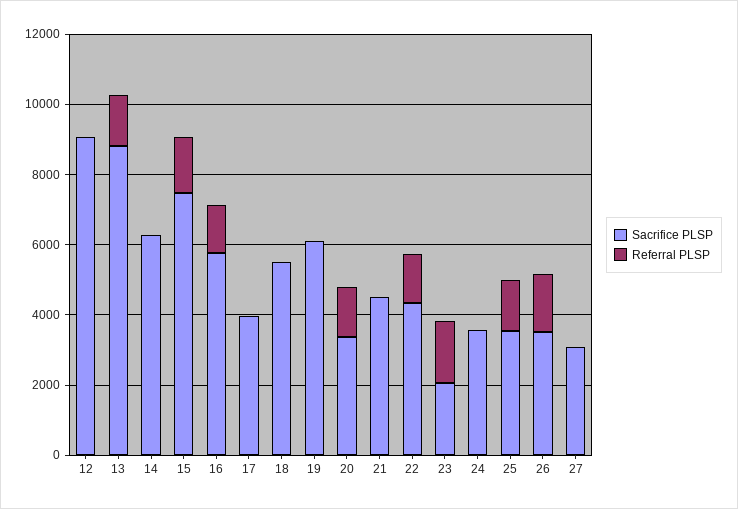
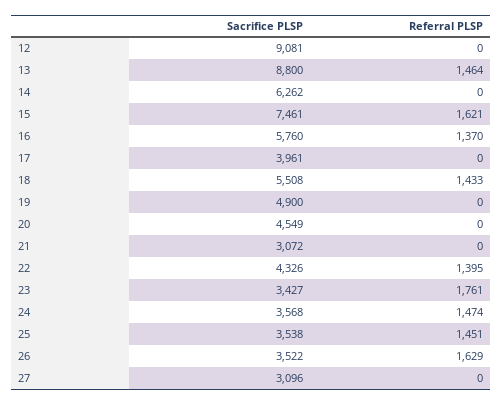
  {
    "Sacrifice PLSP": {
      "12": 9081,
      "13": 8800,
      "14": 6262,
      "15": 7461,
      "16": 5760,
      "17": 3961,
      "18": 5508,
-     "19": 6000,
+     "19": 4900,
-     "20": 3500,
+     "20": 4549,
-     "21": 4500,
+     "21": 3072,
      "22": 4326,
-     "23": 2000,
+     "23": 3427,
      "24": 3568,
      "25": 3538,
      "26": 3522,
      "27": 3096
    },
    "Referral PLSP": {
      "12": 0,
      "13": 1464,
      "14": 0,
      "15": 1621,
      "16": 1370,
      "17": 0,
-     "18": 0,
+     "18": 1433,
      "19": 0,
-     "20": 1500,
+     "20": 0,
      "21": 0,
      "22": 1395,
      "23": 1761,
-     "24": 0,
+     "24": 1474,
      "25": 1451,
      "26": 1629,
      "27": 0
    }
  }

